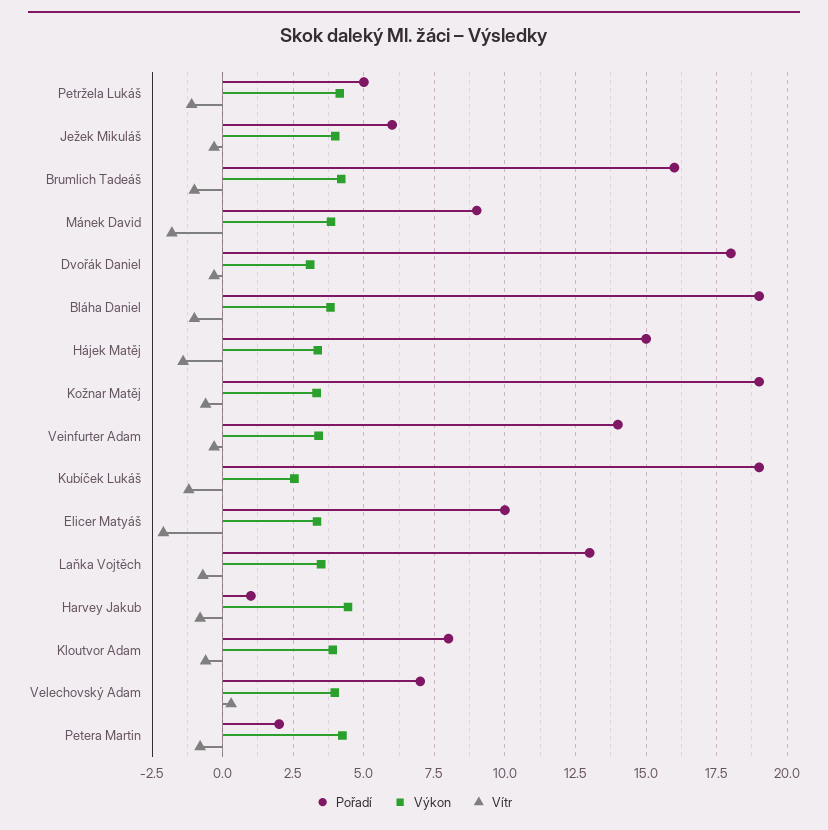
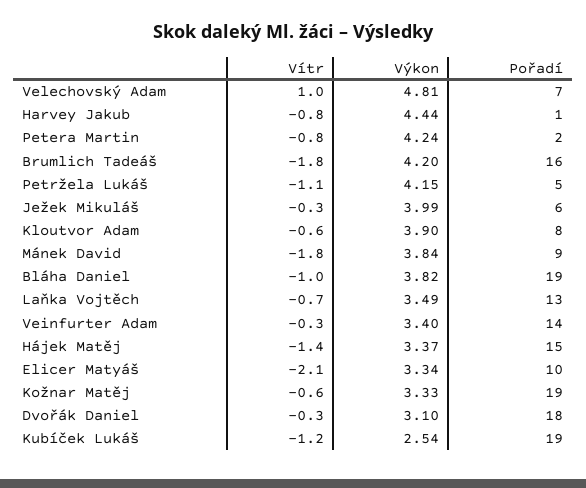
  {
    "Pořadí": {
      "Petržela Lukáš": 5,
      "Ježek Mikuláš": 6,
      "Brumlich Tadeáš": 16,
      "Mánek David": 9,
      "Dvořák Daniel": 18,
      "Bláha Daniel": 19,
      "Hájek Matěj": 15,
      "Kožnar Matěj": 19,
      "Veinfurter Adam": 14,
      "Kubíček Lukáš": 19,
      "Elicer Matyáš": 10,
      "Laňka Vojtěch": 13,
      "Harvey Jakub": 1,
      "Kloutvor Adam": 8,
      "Velechovský Adam": 7,
      "Petera Martin": 2
    },
    "Výkon": {
      "Petržela Lukáš": 4.15,
      "Ježek Mikuláš": 3.99,
      "Brumlich Tadeáš": 4.2,
      "Mánek David": 3.84,
      "Dvořák Daniel": 3.1,
      "Bláha Daniel": 3.82,
      "Hájek Matěj": 3.37,
      "Kožnar Matěj": 3.33,
      "Veinfurter Adam": 3.4,
      "Kubíček Lukáš": 2.54,
      "Elicer Matyáš": 3.34,
      "Laňka Vojtěch": 3.49,
      "Harvey Jakub": 4.44,
      "Kloutvor Adam": 3.9,
-     "Velechovský Adam": 4,
+     "Velechovský Adam": 4.81,
      "Petera Martin": 4.24
    },
    "Vítr": {
      "Petržela Lukáš": -1.1,
      "Ježek Mikuláš": -0.3,
-     "Brumlich Tadeáš": -1,
+     "Brumlich Tadeáš": -1.8,
      "Mánek David": -1.8,
      "Dvořák Daniel": -0.3,
      "Bláha Daniel": -1,
      "Hájek Matěj": -1.4,
      "Kožnar Matěj": -0.6,
      "Veinfurter Adam": -0.3,
      "Kubíček Lukáš": -1.2,
      "Elicer Matyáš": -2.1,
      "Laňka Vojtěch": -0.7,
      "Harvey Jakub": -0.8,
      "Kloutvor Adam": -0.6,
-     "Velechovský Adam": 0.25,
+     "Velechovský Adam": 1,
      "Petera Martin": -0.8
    }
  }

